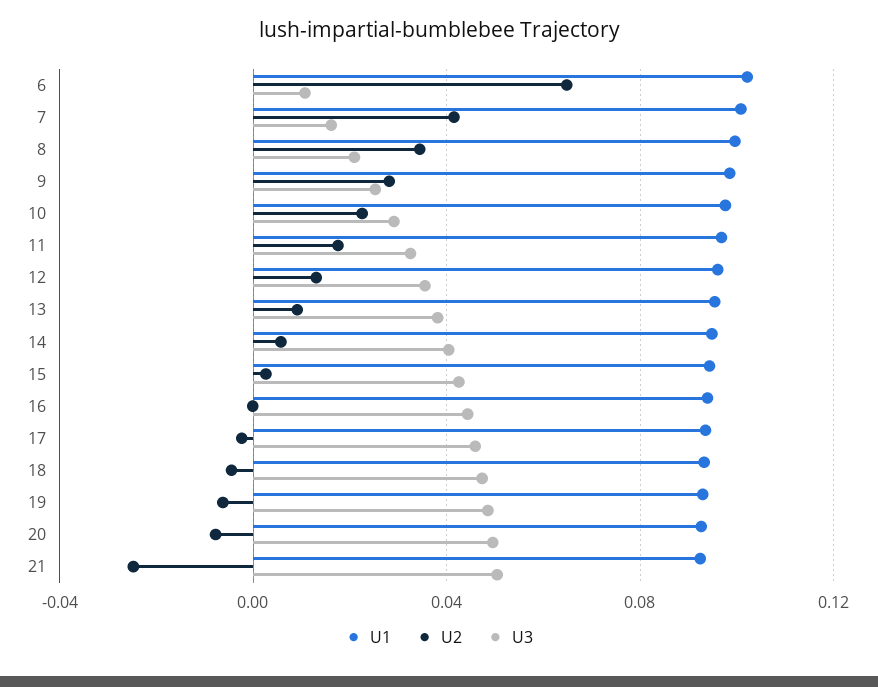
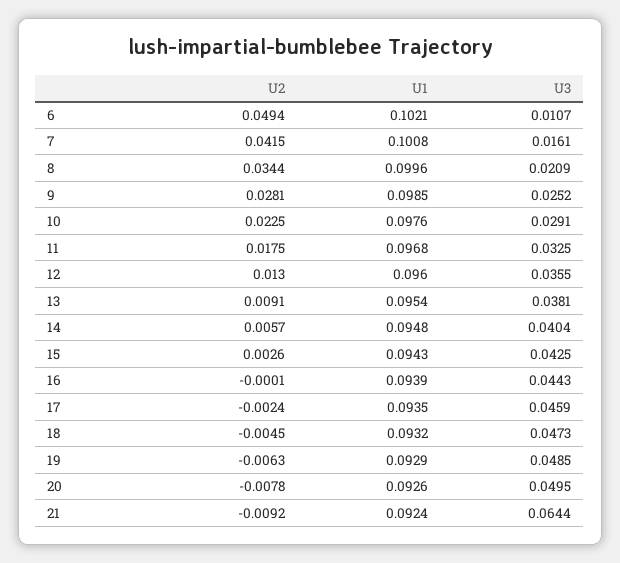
  {
    "U1": {
      "6": 0.1021,
      "7": 0.1008,
      "8": 0.0996,
      "9": 0.0985,
      "10": 0.0976,
      "11": 0.0968,
      "12": 0.096,
      "13": 0.0954,
      "14": 0.0948,
      "15": 0.0943,
      "16": 0.0939,
      "17": 0.0935,
      "18": 0.0932,
      "19": 0.0929,
      "20": 0.0926,
      "21": 0.0924
    },
    "U2": {
-     "6": 0.065,
+     "6": 0.0494,
      "7": 0.0415,
      "8": 0.0344,
      "9": 0.0281,
      "10": 0.0225,
      "11": 0.0175,
      "12": 0.013,
      "13": 0.0091,
      "14": 0.0057,
      "15": 0.0026,
      "16": -0.0001,
      "17": -0.0024,
      "18": -0.0045,
      "19": -0.0063,
      "20": -0.0078,
-     "21": -0.025
+     "21": -0.0092
    },
    "U3": {
      "6": 0.0107,
      "7": 0.0161,
      "8": 0.0209,
      "9": 0.0252,
      "10": 0.0291,
      "11": 0.0325,
      "12": 0.0355,
      "13": 0.0381,
      "14": 0.0404,
      "15": 0.0425,
      "16": 0.0443,
      "17": 0.0459,
      "18": 0.0473,
      "19": 0.0485,
      "20": 0.0495,
-     "21": 0.05
+     "21": 0.0644
    }
  }

